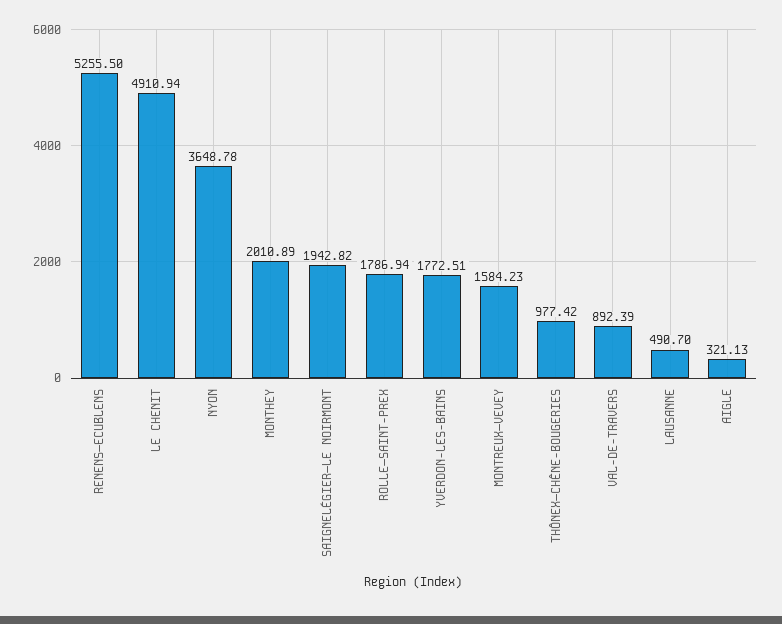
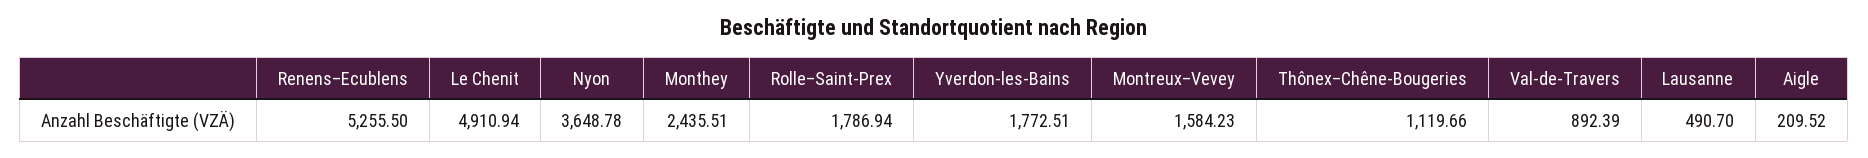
  {
    "RENENS–ECUBLENS": 5255.5,
    "LE CHENIT": 4910.94,
    "NYON": 3648.78,
-   "MONTHEY": 2010.89,
+   "MONTHEY": 2435.51,
-   "SAIGNELÉGIER–LE NOIRMONT": 1942.82,
    "ROLLE–SAINT-PREX": 1786.94,
    "YVERDON-LES-BAINS": 1772.51,
    "MONTREUX–VEVEY": 1584.23,
-   "THÔNEX–CHÊNE-BOUGERIES": 977.42,
+   "THÔNEX–CHÊNE-BOUGERIES": 1119.66,
    "VAL-DE-TRAVERS": 892.39,
    "LAUSANNE": 490.7,
-   "AIGLE": 321.13
+   "AIGLE": 209.52
  }

